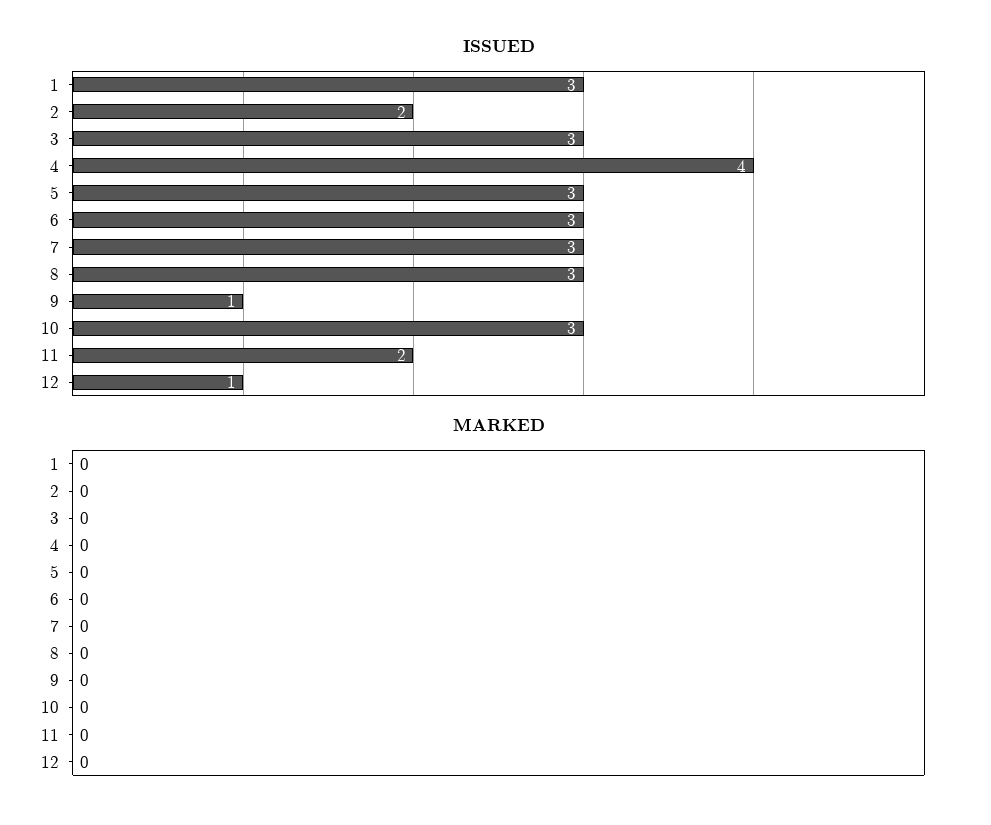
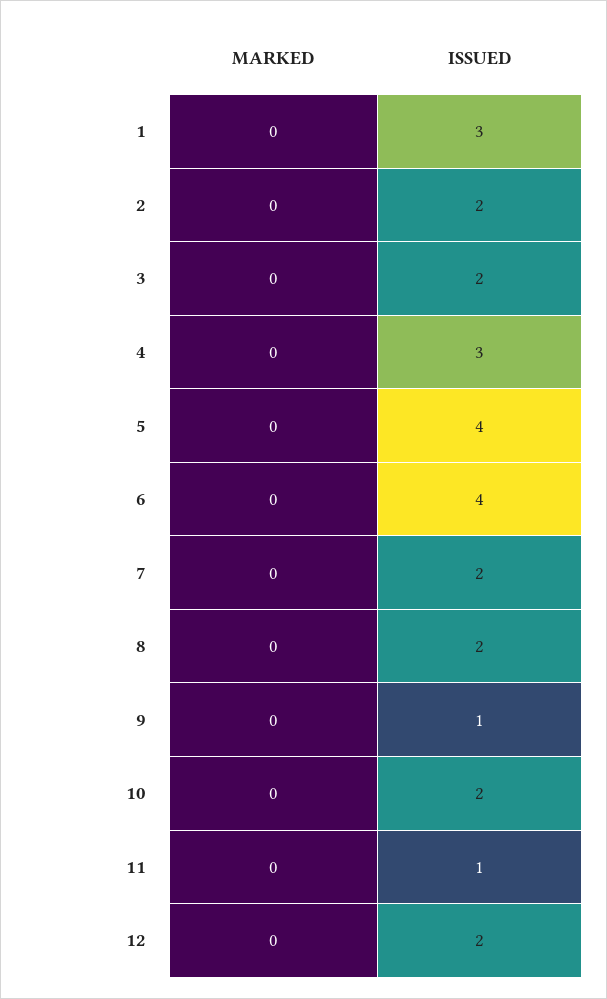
  {
    "ISSUED": {
      "1": 3,
      "2": 2,
-     "3": 3,
+     "3": 2,
-     "4": 4,
+     "4": 3,
-     "5": 3,
+     "5": 4,
-     "6": 3,
+     "6": 4,
-     "7": 3,
+     "7": 2,
-     "8": 3,
+     "8": 2,
      "9": 1,
-     "10": 3,
+     "10": 2,
-     "11": 2,
+     "11": 1,
-     "12": 1
+     "12": 2
    },
    "MARKED": {
      "1": 0,
      "2": 0,
      "3": 0,
      "4": 0,
      "5": 0,
      "6": 0,
      "7": 0,
      "8": 0,
      "9": 0,
      "10": 0,
      "11": 0,
      "12": 0
    }
  }

